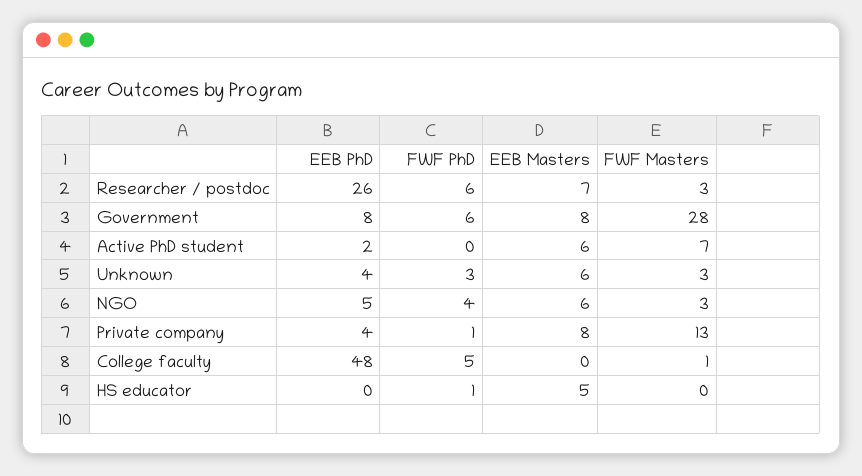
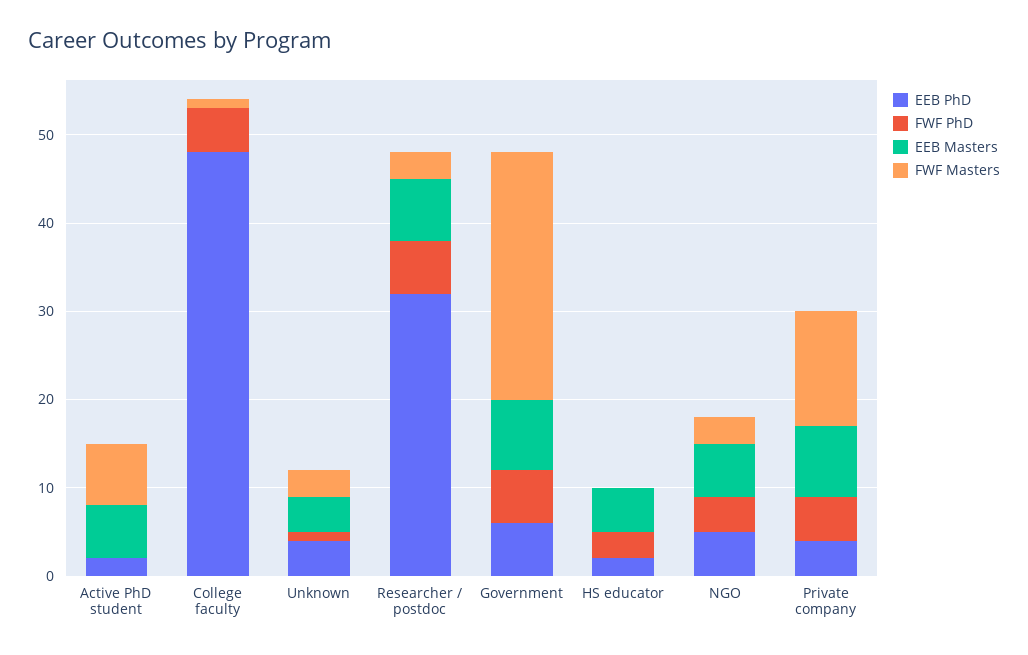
  {
    "EEB PhD": {
-     "Researcher / postdoc": 26,
+     "Researcher / postdoc": 32,
-     "Government": 8,
+     "Government": 6,
      "Active PhD student": 2,
      "Unknown": 4,
      "NGO": 5,
      "Private company": 4,
      "College faculty": 48,
-     "HS educator": 0
+     "HS educator": 2
    },
    "FWF PhD": {
      "Researcher / postdoc": 6,
      "Government": 6,
      "Active PhD student": 0,
-     "Unknown": 3,
+     "Unknown": 1,
      "NGO": 4,
-     "Private company": 1,
+     "Private company": 5,
      "College faculty": 5,
-     "HS educator": 1
+     "HS educator": 3
    },
    "EEB Masters": {
      "Researcher / postdoc": 7,
      "Government": 8,
      "Active PhD student": 6,
-     "Unknown": 6,
+     "Unknown": 4,
      "NGO": 6,
      "Private company": 8,
      "College faculty": 0,
      "HS educator": 5
    },
    "FWF Masters": {
      "Researcher / postdoc": 3,
      "Government": 28,
      "Active PhD student": 7,
      "Unknown": 3,
      "NGO": 3,
      "Private company": 13,
      "College faculty": 1,
      "HS educator": 0
    }
  }

